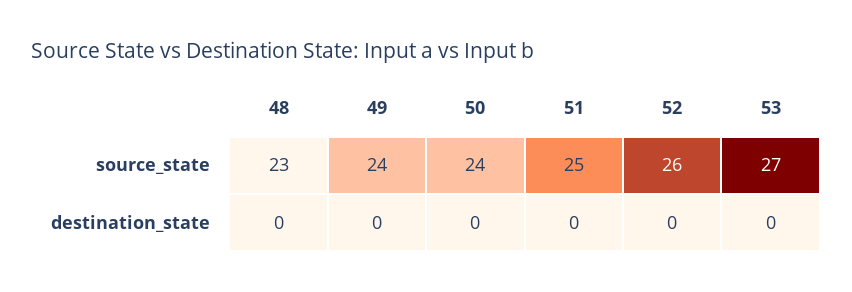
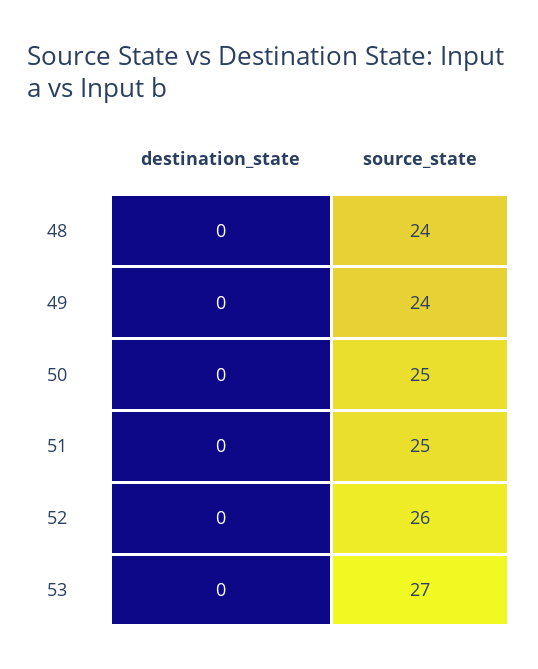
  {
    "48": {
-     "source_state": 23,
+     "source_state": 24,
      "destination_state": 0
    },
    "49": {
      "source_state": 24,
      "destination_state": 0
    },
    "50": {
-     "source_state": 24,
+     "source_state": 25,
      "destination_state": 0
    },
    "51": {
      "source_state": 25,
      "destination_state": 0
    },
    "52": {
      "source_state": 26,
      "destination_state": 0
    },
    "53": {
      "source_state": 27,
      "destination_state": 0
    }
  }

